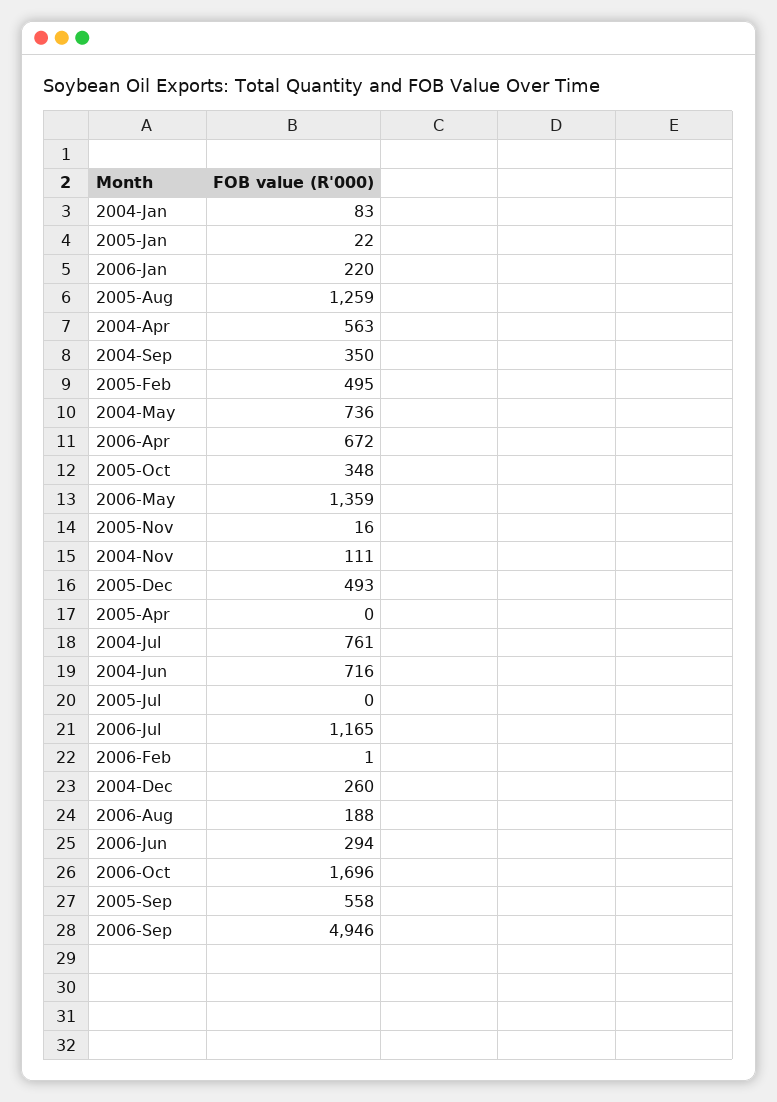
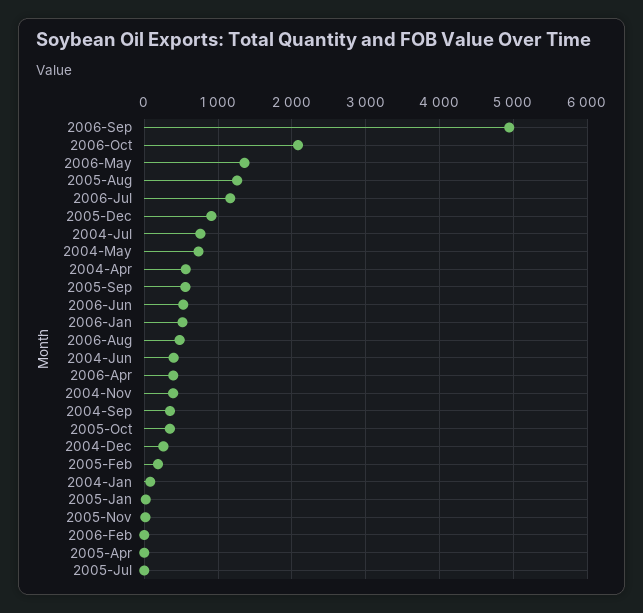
  {
    "2004-Jan": 83,
    "2005-Jan": 22,
-   "2006-Jan": 220,
+   "2006-Jan": 500,
    "2005-Aug": 1259,
    "2004-Apr": 563,
    "2004-Sep": 350,
-   "2005-Feb": 495,
+   "2005-Feb": 200,
    "2004-May": 736,
-   "2006-Apr": 672,
+   "2006-Apr": 400,
    "2005-Oct": 348,
    "2006-May": 1359,
    "2005-Nov": 16,
-   "2004-Nov": 111,
+   "2004-Nov": 400,
-   "2005-Dec": 493,
+   "2005-Dec": 900,
    "2005-Apr": 0,
    "2004-Jul": 761,
-   "2004-Jun": 716,
+   "2004-Jun": 400,
    "2005-Jul": 0,
    "2006-Jul": 1165,
    "2006-Feb": 1,
    "2004-Dec": 260,
-   "2006-Aug": 188,
+   "2006-Aug": 500,
-   "2006-Jun": 294,
+   "2006-Jun": 500,
-   "2006-Oct": 1696,
+   "2006-Oct": 2100,
    "2005-Sep": 558,
    "2006-Sep": 4946
  }

